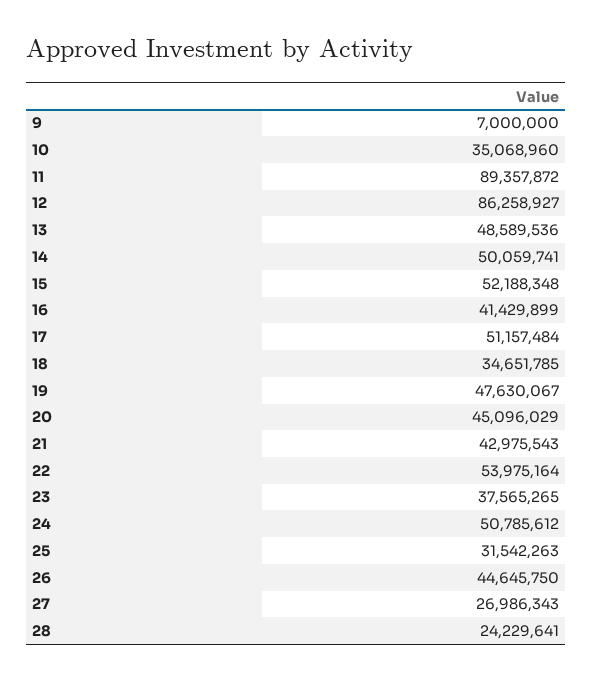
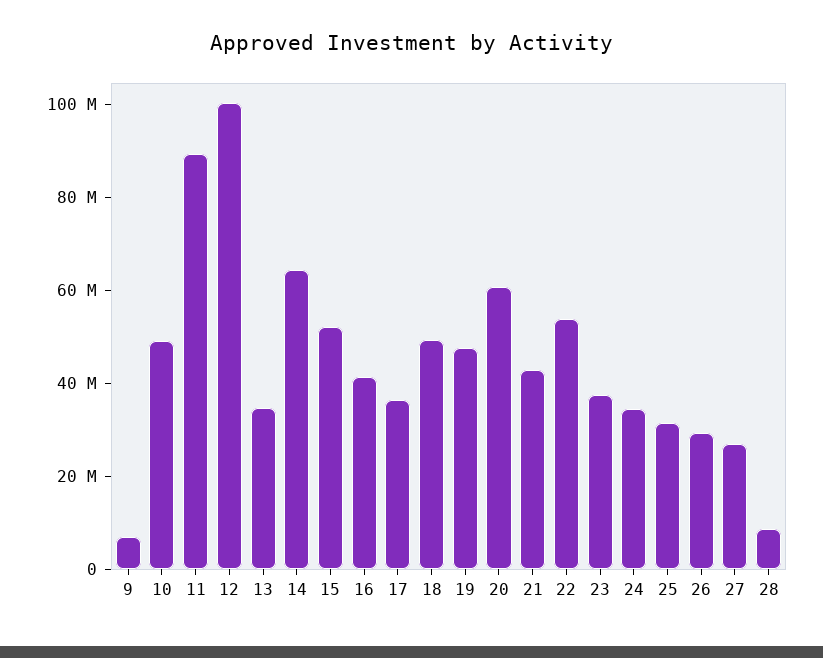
  {
    "9": 7000000,
-   "10": 35068960,
+   "10": 50000000,
    "11": 89357872,
-   "12": 86258927,
+   "12": 100000000,
-   "13": 48589536,
+   "13": 35000000,
-   "14": 50059741,
+   "14": 65000000,
    "15": 52188348,
    "16": 41429899,
-   "17": 51157484,
+   "17": 35000000,
-   "18": 34651785,
+   "18": 50000000,
    "19": 47630067,
-   "20": 45096029,
+   "20": 60000000,
    "21": 42975543,
    "22": 53975164,
    "23": 37565265,
-   "24": 50785612,
+   "24": 35000000,
    "25": 31542263,
-   "26": 44645750,
+   "26": 30000000,
    "27": 26986343,
-   "28": 24229641
+   "28": 10000000
  }

